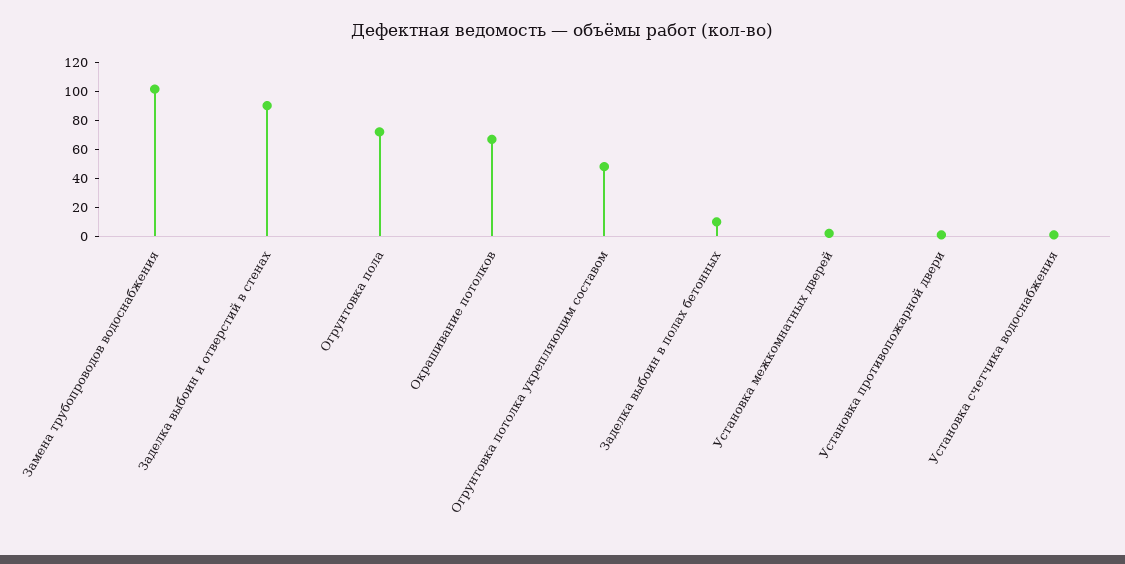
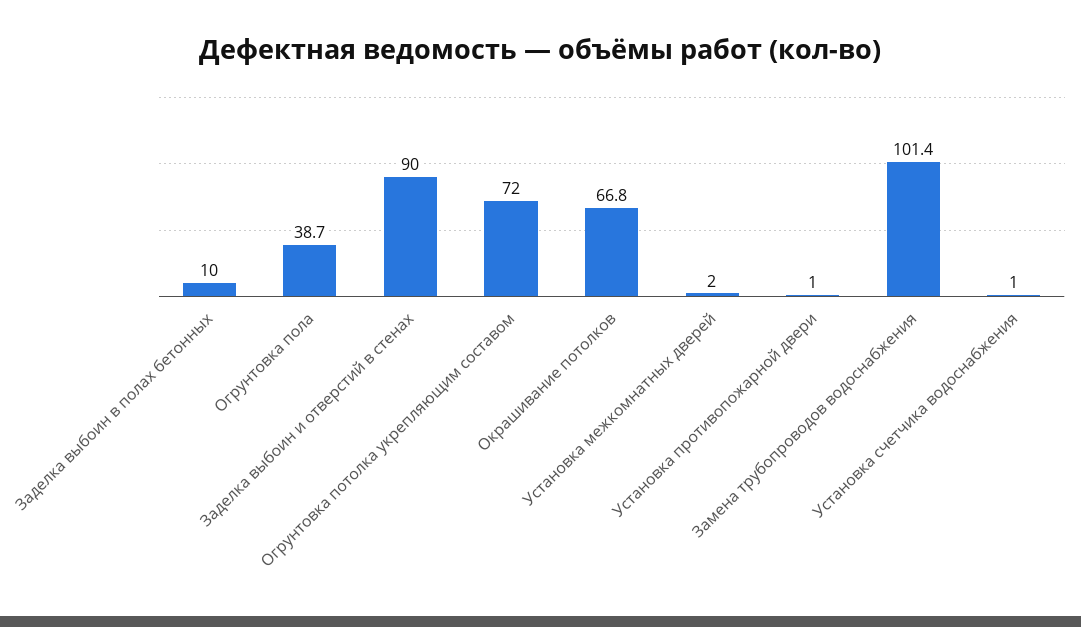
  {
    "Замена трубопроводов водоснабжения": 101.4,
    "Заделка выбоин и отверстий в стенах": 90,
-   "Огрунтовка пола": 70,
+   "Огрунтовка пола": 38.7,
    "Окрашивание потолков": 66.8,
-   "Огрунтовка потолка укрепляющим составом": 50,
+   "Огрунтовка потолка укрепляющим составом": 72,
    "Заделка выбоин в полах бетонных": 10,
    "Установка межкомнатных дверей": 2,
    "Установка противопожарной двери": 1,
    "Установка счетчика водоснабжения": 1
  }

